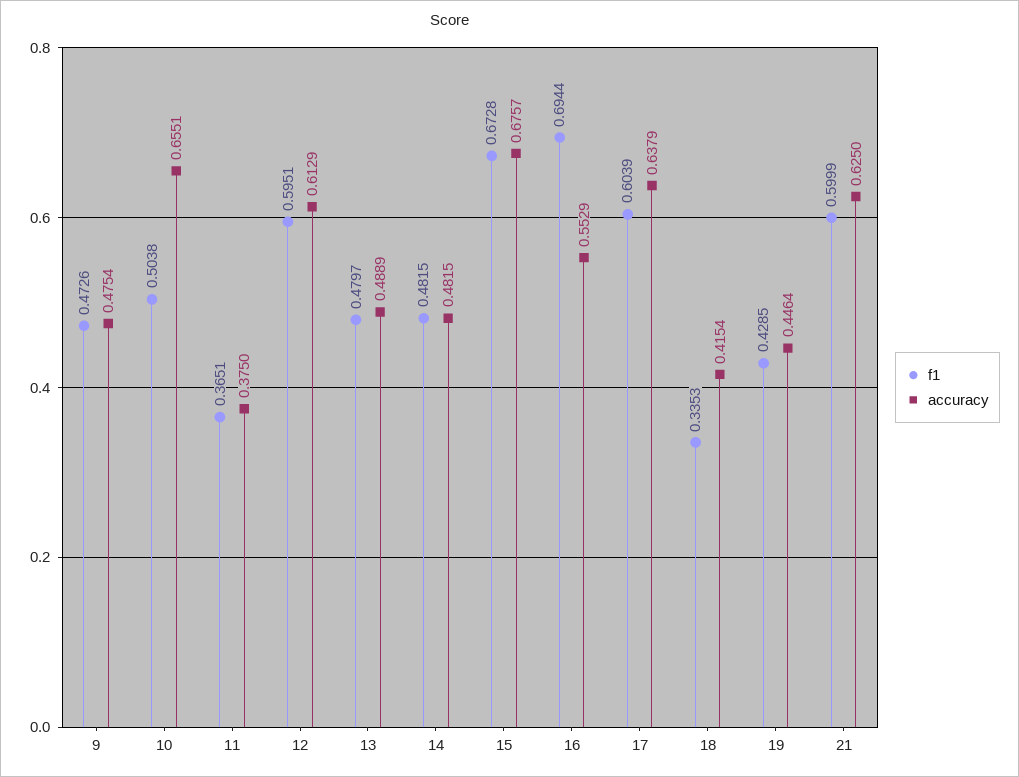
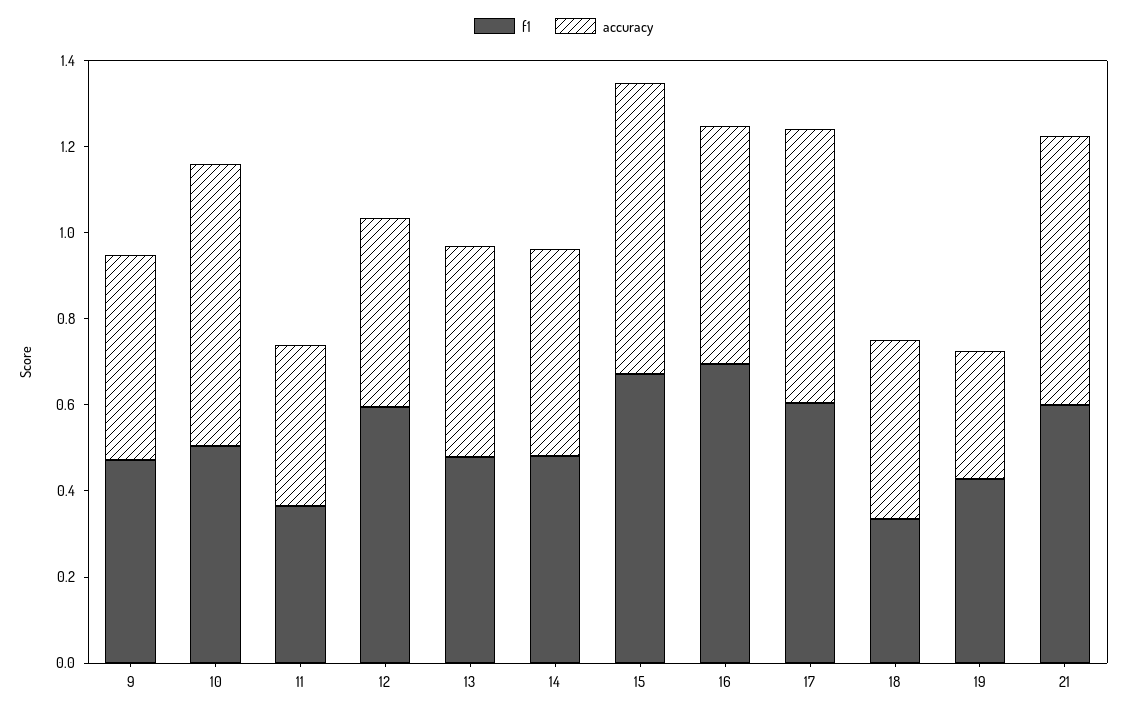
  {
    "f1": {
      "9": 0.4726,
      "10": 0.5038,
      "11": 0.3651,
      "12": 0.5951,
      "13": 0.4797,
      "14": 0.4815,
      "15": 0.6728,
      "16": 0.6944,
      "17": 0.6039,
      "18": 0.3353,
      "19": 0.4285,
      "21": 0.5999
    },
    "accuracy": {
      "9": 0.4754,
      "10": 0.6551,
      "11": 0.375,
-     "12": 0.6129,
+     "12": 0.45,
      "13": 0.4889,
      "14": 0.4815,
      "15": 0.6757,
      "16": 0.5529,
      "17": 0.6379,
      "18": 0.4154,
-     "19": 0.4464,
+     "19": 0.3,
      "21": 0.625
    }
  }

